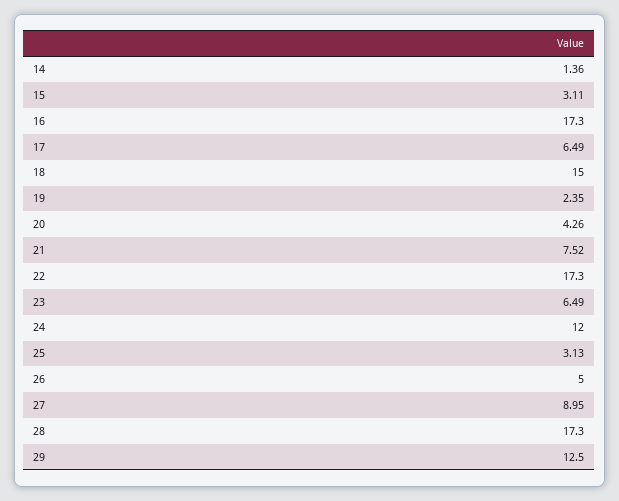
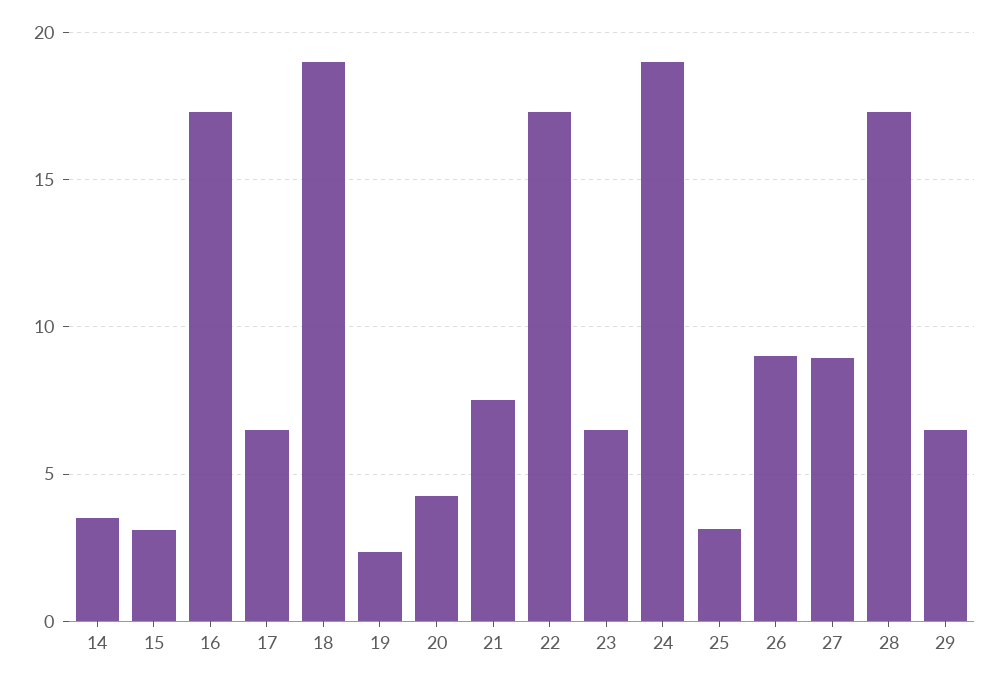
  {
-   "14": 1.36,
+   "14": 3.5,
    "15": 3.11,
    "16": 17.3,
    "17": 6.49,
-   "18": 15,
+   "18": 19,
    "19": 2.35,
    "20": 4.26,
    "21": 7.52,
    "22": 17.3,
    "23": 6.49,
-   "24": 12,
+   "24": 19,
    "25": 3.13,
-   "26": 5,
+   "26": 9,
    "27": 8.95,
    "28": 17.3,
-   "29": 12.5
+   "29": 6.5
  }

